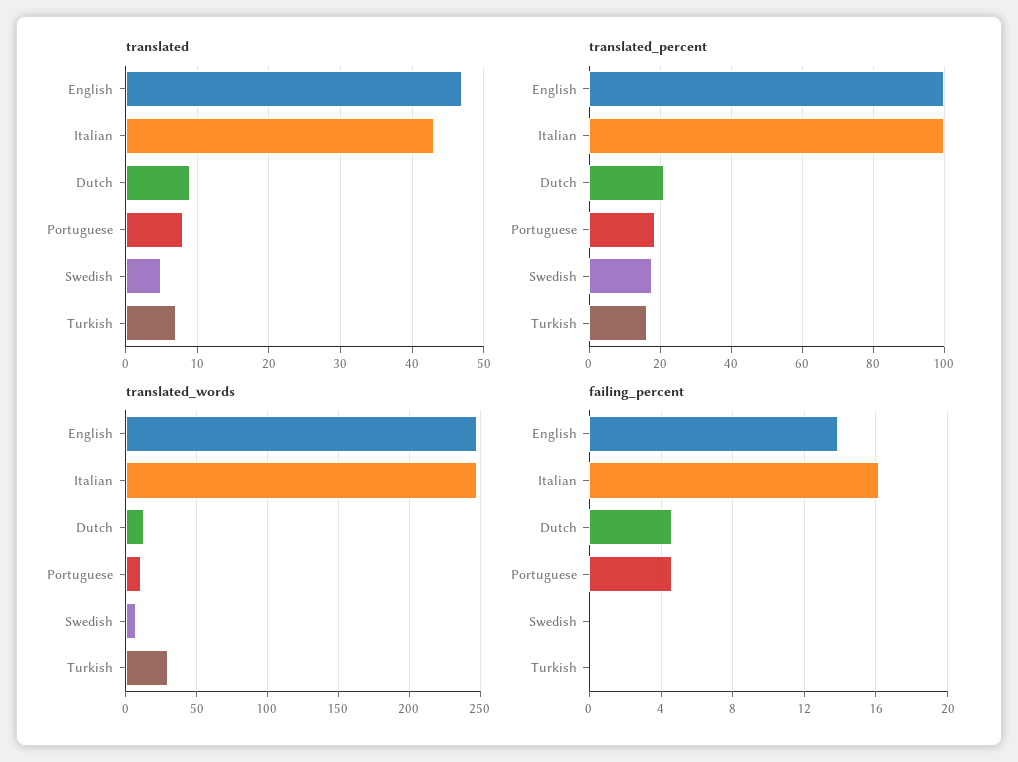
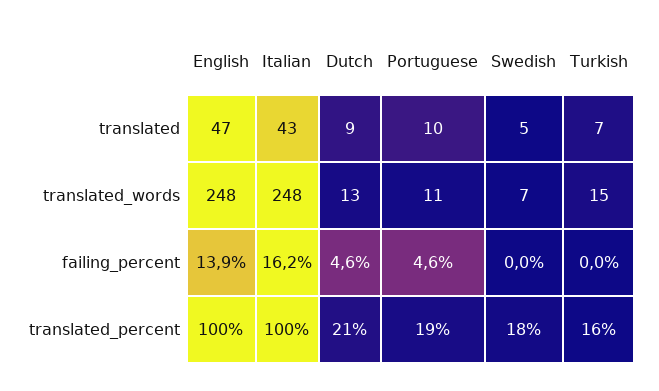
  {
    "translated": {
      "English": 47,
      "Italian": 43,
      "Dutch": 9,
-     "Portuguese": 8,
+     "Portuguese": 10,
      "Swedish": 5,
      "Turkish": 7
    },
    "translated_percent": {
      "English": 100,
      "Italian": 100,
      "Dutch": 21,
      "Portuguese": 19,
      "Swedish": 18,
      "Turkish": 16
    },
    "translated_words": {
      "English": 248,
      "Italian": 248,
      "Dutch": 13,
      "Portuguese": 11,
      "Swedish": 7,
-     "Turkish": 30
+     "Turkish": 15
    },
    "failing_percent": {
      "English": 13.9,
      "Italian": 16.2,
      "Dutch": 4.6,
      "Portuguese": 4.6,
      "Swedish": 0,
      "Turkish": 0
    }
  }

